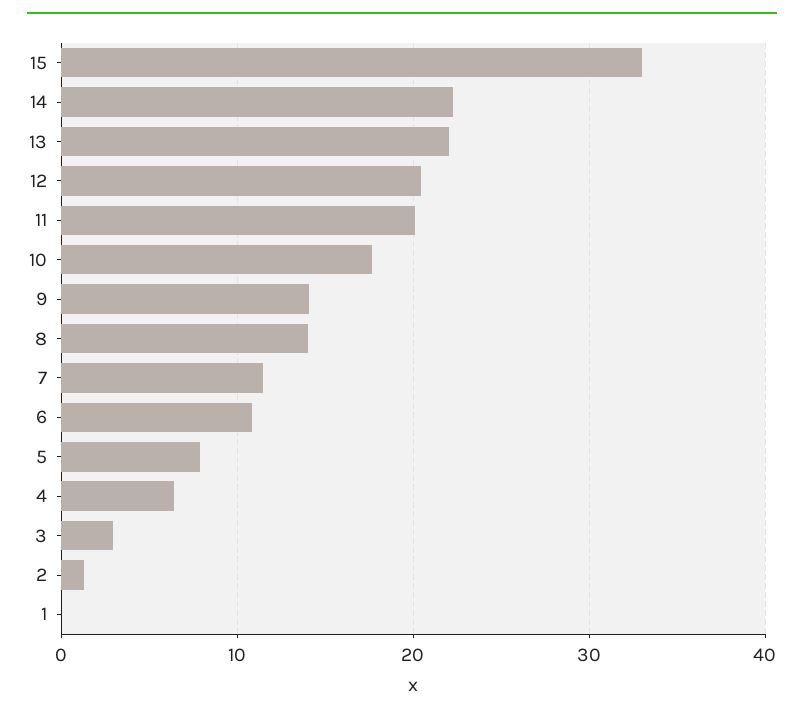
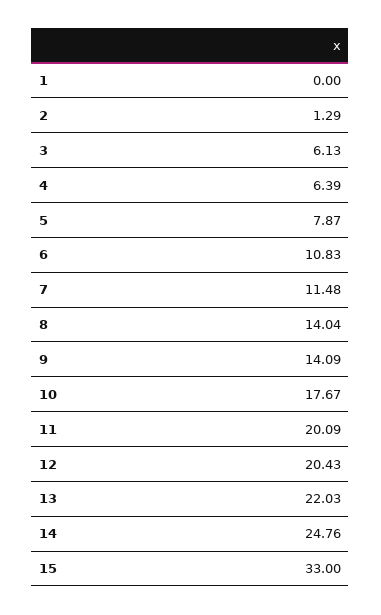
  {
    "15": 33,
-   "14": 22,
+   "14": 24.76,
    "13": 22.03,
    "12": 20.43,
    "11": 20.09,
    "10": 17.67,
    "9": 14.09,
    "8": 14.04,
    "7": 11.48,
    "6": 10.83,
    "5": 7.87,
    "4": 6.39,
-   "3": 3,
+   "3": 6.13,
    "2": 1.29,
    "1": 0
  }

